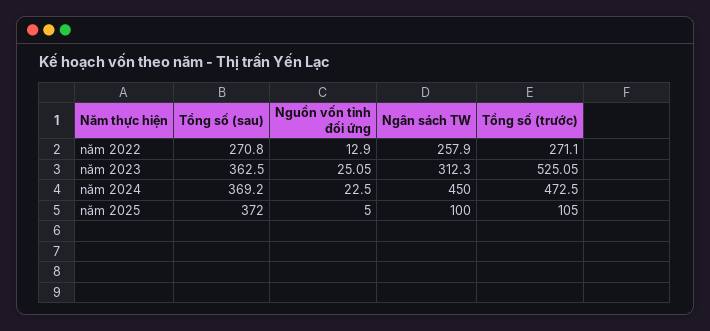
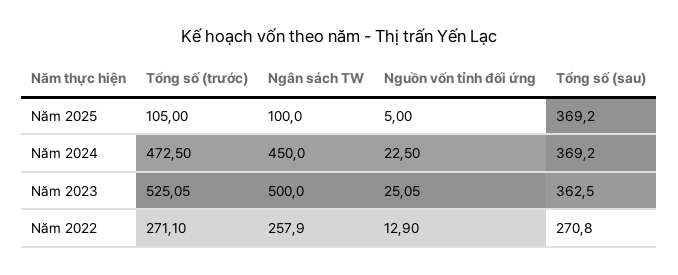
  {
    "Tổng số (sau)": {
      "năm 2022": 270.8,
      "năm 2023": 362.5,
      "năm 2024": 369.2,
-     "năm 2025": 372
+     "năm 2025": 369.2
    },
    "Nguồn vốn tỉnh đối ứng": {
      "năm 2022": 12.9,
      "năm 2023": 25.05,
      "năm 2024": 22.5,
      "năm 2025": 5
    },
    "Ngân sách TW": {
      "năm 2022": 257.9,
-     "năm 2023": 312.3,
+     "năm 2023": 500,
      "năm 2024": 450,
      "năm 2025": 100
    },
    "Tổng số (trước)": {
      "năm 2022": 271.1,
      "năm 2023": 525.05,
      "năm 2024": 472.5,
      "năm 2025": 105
    }
  }

